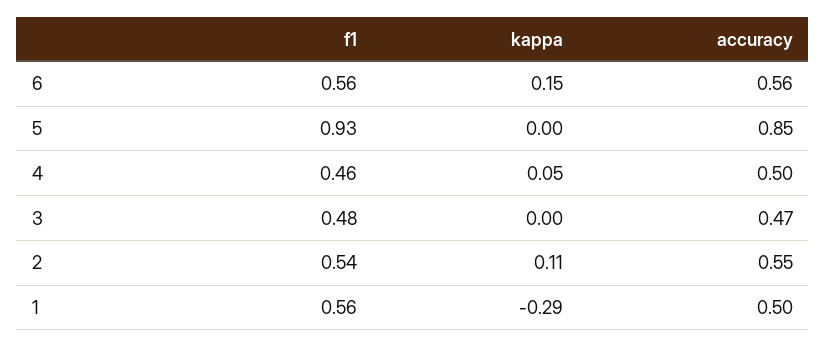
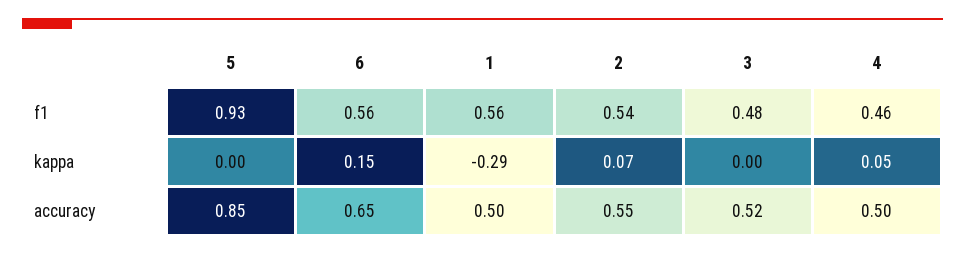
  {
    "f1": {
      "6": 0.56,
      "5": 0.93,
      "4": 0.46,
      "3": 0.48,
      "2": 0.54,
      "1": 0.56
    },
    "kappa": {
      "6": 0.15,
      "5": 0,
      "4": 0.05,
      "3": 0,
-     "2": 0.11,
+     "2": 0.07,
      "1": -0.29
    },
    "accuracy": {
-     "6": 0.56,
+     "6": 0.65,
      "5": 0.85,
      "4": 0.5,
-     "3": 0.47,
+     "3": 0.52,
      "2": 0.55,
      "1": 0.5
    }
  }

